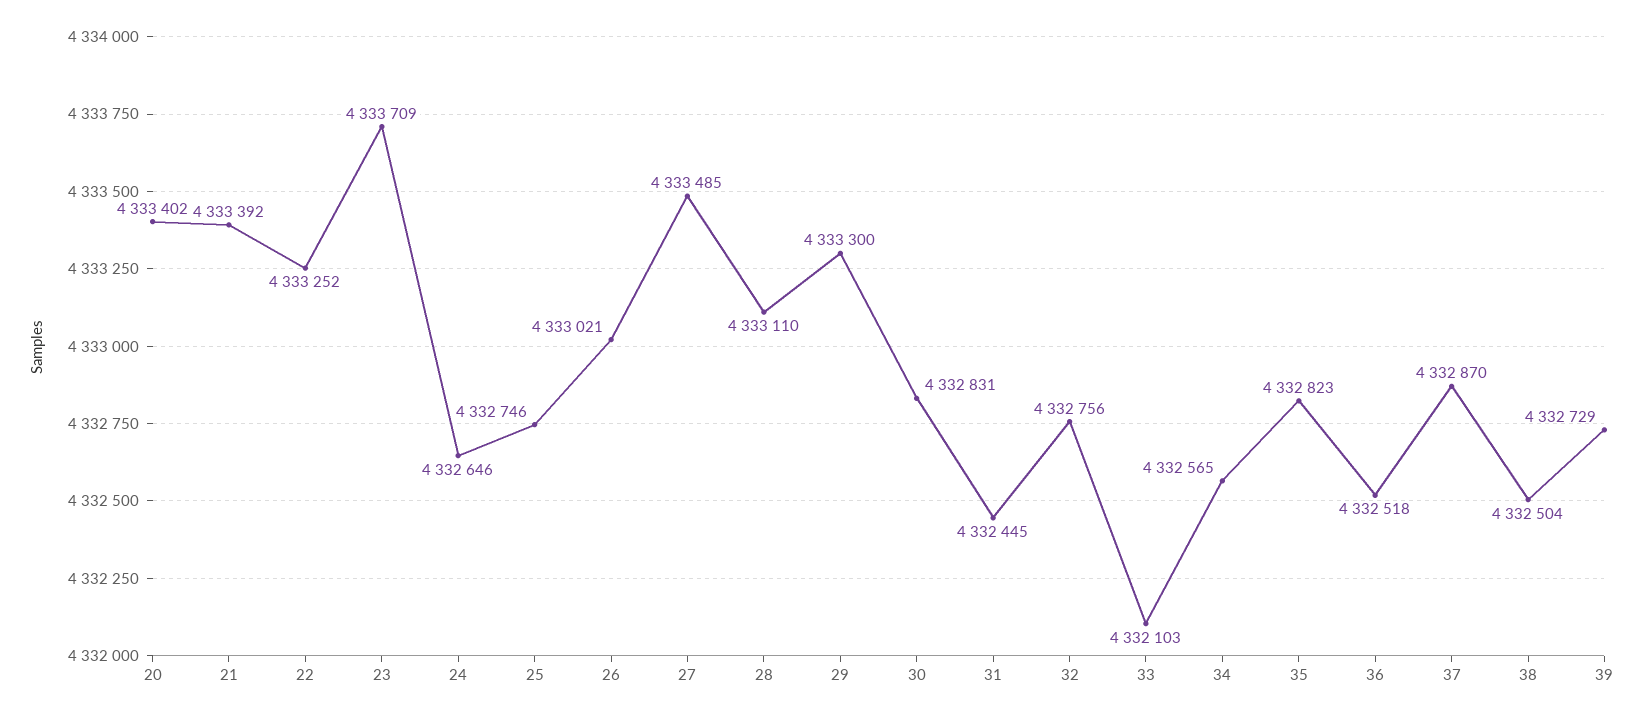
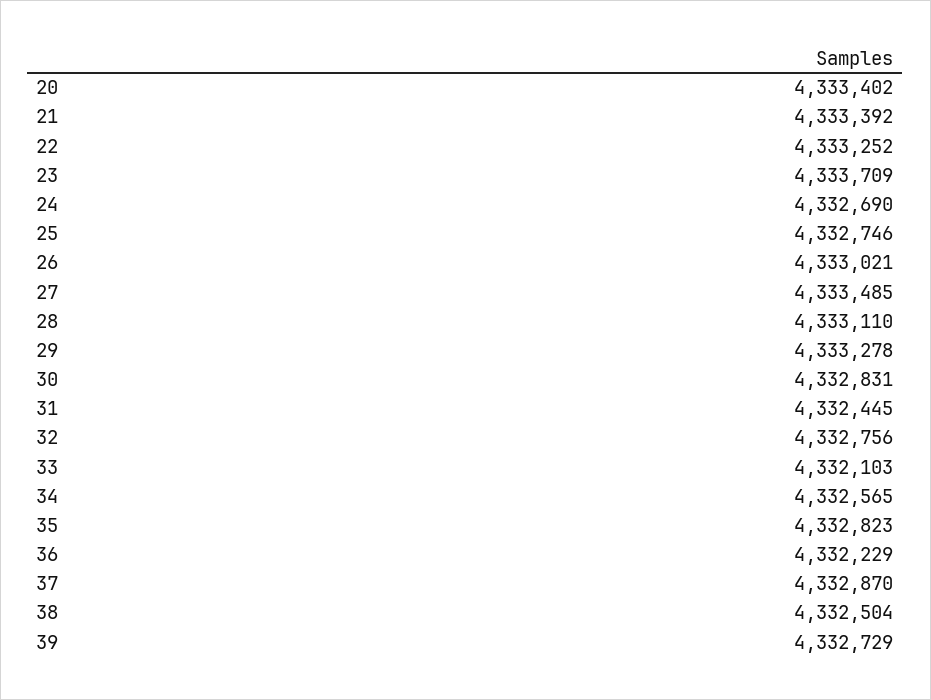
  {
    "20": 4333402,
    "21": 4333392,
    "22": 4333252,
    "23": 4333709,
-   "24": 4332646,
+   "24": 4332690,
    "25": 4332746,
    "26": 4333021,
    "27": 4333485,
    "28": 4333110,
-   "29": 4333300,
+   "29": 4333278,
    "30": 4332831,
    "31": 4332445,
    "32": 4332756,
    "33": 4332103,
    "34": 4332565,
    "35": 4332823,
-   "36": 4332518,
+   "36": 4332229,
    "37": 4332870,
    "38": 4332504,
    "39": 4332729
  }

